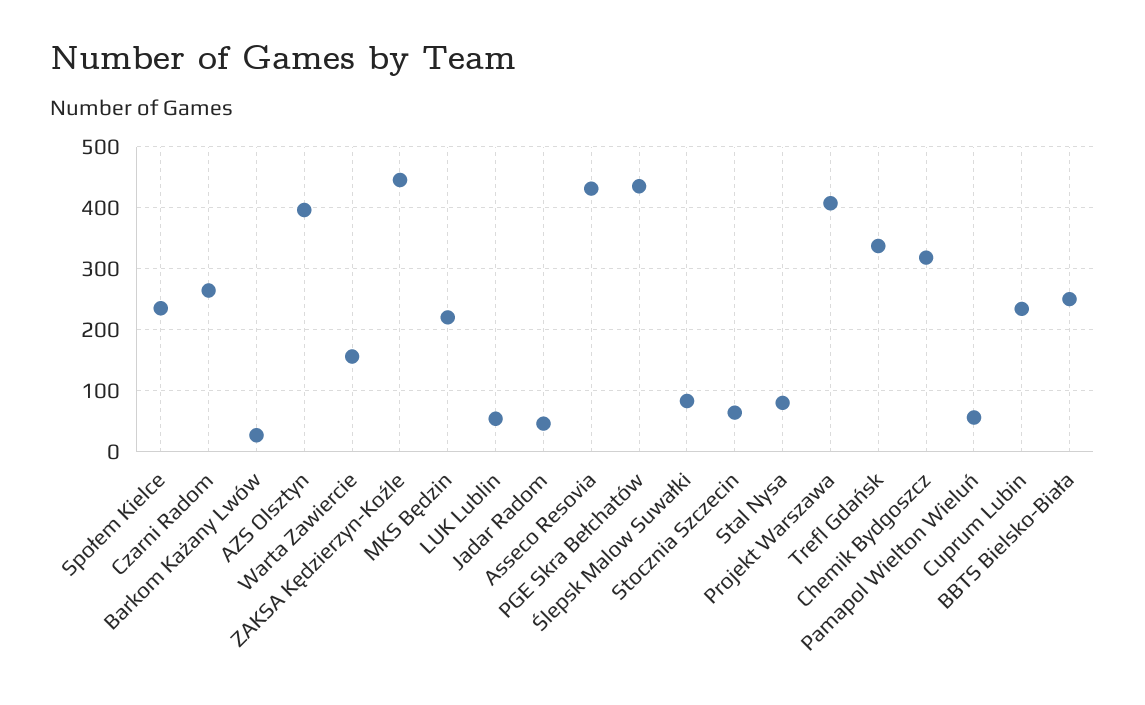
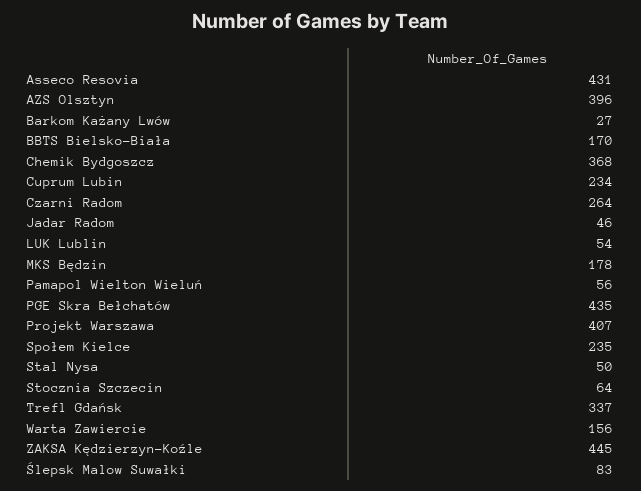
  {
    "Społem Kielce": 235,
    "Czarni Radom": 264,
    "Barkom Każany Lwów": 27,
    "AZS Olsztyn": 396,
    "Warta Zawiercie": 156,
    "ZAKSA Kędzierzyn-Koźle": 445,
-   "MKS Będzin": 220,
+   "MKS Będzin": 178,
    "LUK Lublin": 54,
    "Jadar Radom": 46,
    "Asseco Resovia": 431,
    "PGE Skra Bełchatów": 435,
    "Ślepsk Malow Suwałki": 83,
    "Stocznia Szczecin": 64,
-   "Stal Nysa": 80,
+   "Stal Nysa": 50,
    "Projekt Warszawa": 407,
    "Trefl Gdańsk": 337,
-   "Chemik Bydgoszcz": 320,
+   "Chemik Bydgoszcz": 368,
    "Pamapol Wielton Wieluń": 56,
    "Cuprum Lubin": 234,
-   "BBTS Bielsko-Biała": 250
+   "BBTS Bielsko-Biała": 170
  }

